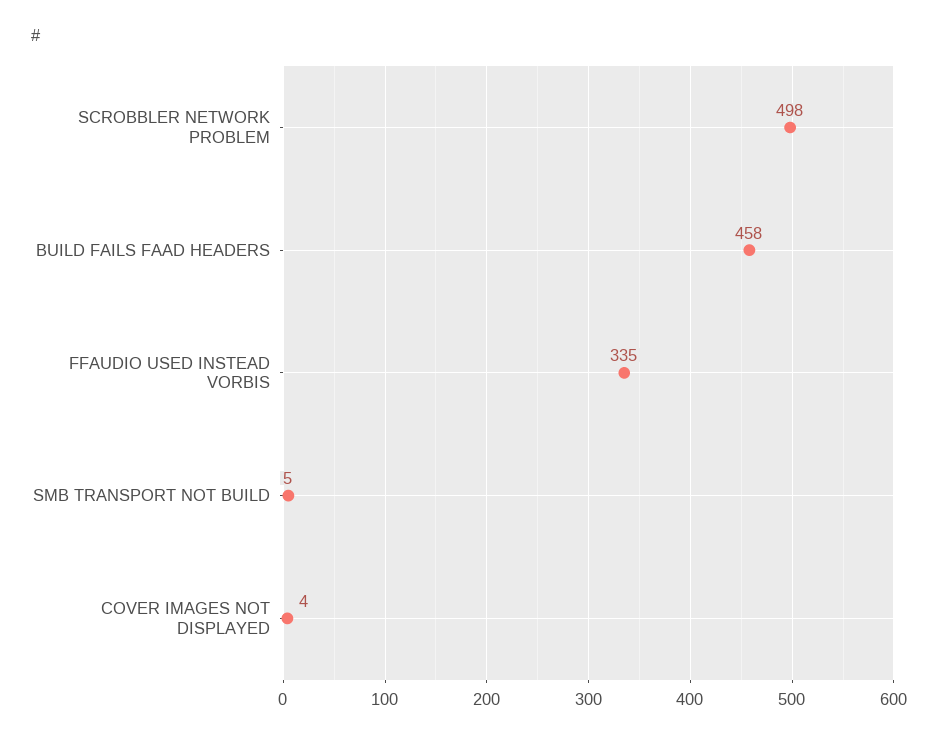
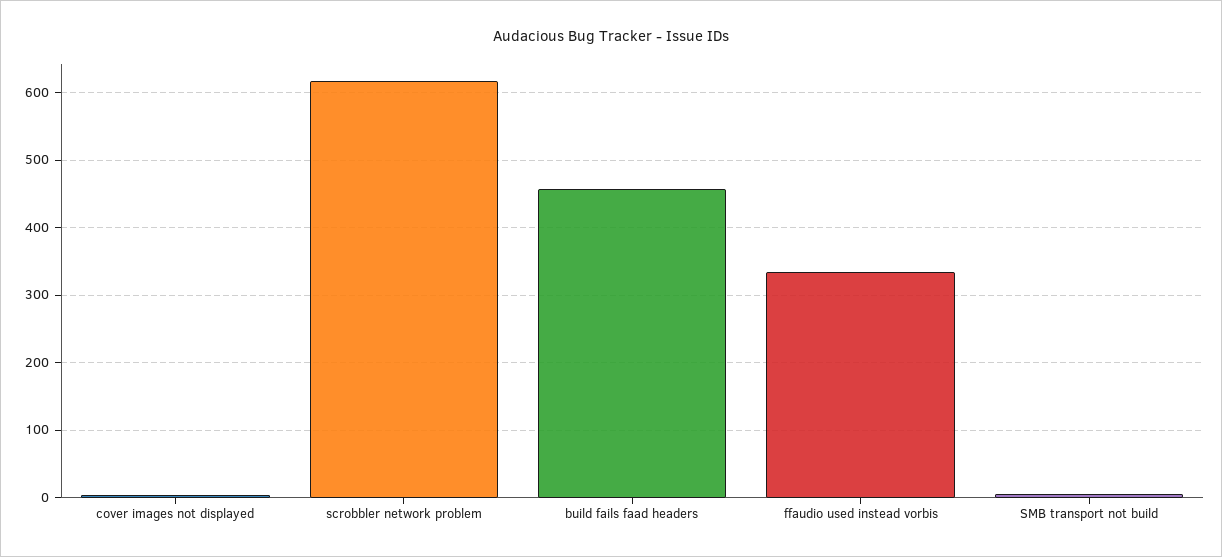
  {
-   "SCROBBLER NETWORK PROBLEM": 498,
+   "SCROBBLER NETWORK PROBLEM": 620,
    "BUILD FAILS FAAD HEADERS": 458,
    "FFAUDIO USED INSTEAD VORBIS": 335,
    "SMB TRANSPORT NOT BUILD": 5,
    "COVER IMAGES NOT DISPLAYED": 4
  }

